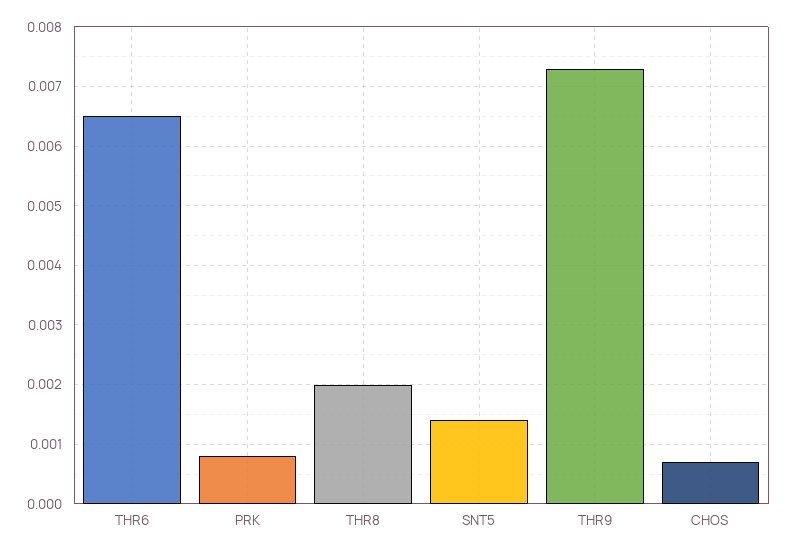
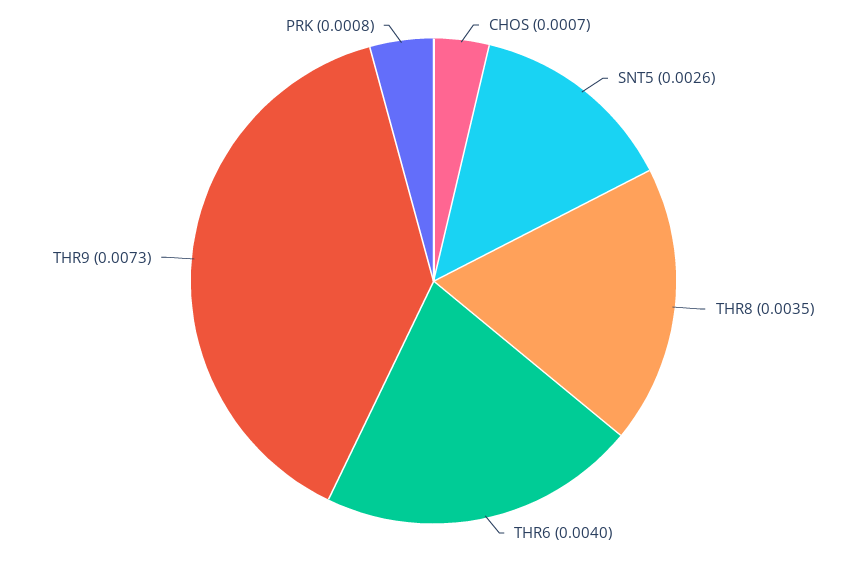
  {
-   "THR6": 0.0065,
+   "THR6": 0.004,
    "PRK": 0.0008,
-   "THR8": 0.002,
+   "THR8": 0.0035,
-   "SNT5": 0.0015,
+   "SNT5": 0.0026,
    "THR9": 0.0073,
    "CHOS": 0.0007
  }

